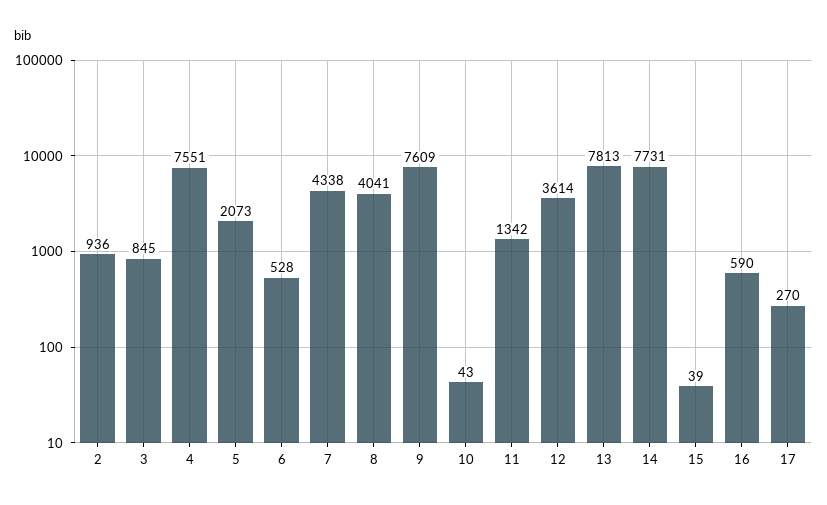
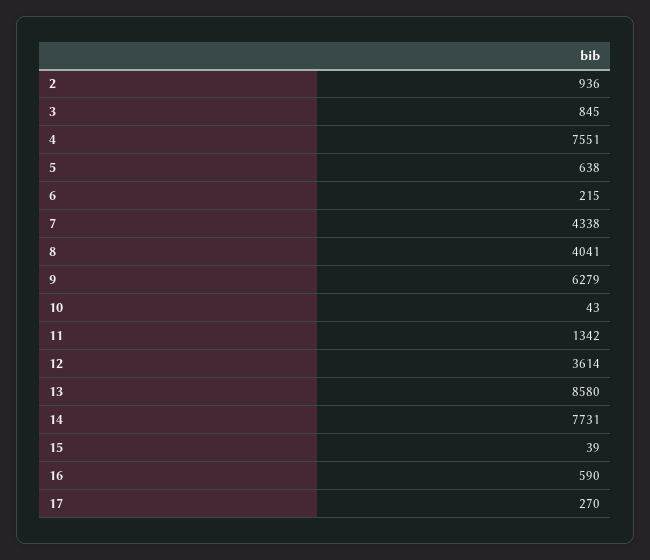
  {
    "2": 936,
    "3": 845,
    "4": 7551,
-   "5": 2073,
+   "5": 638,
-   "6": 528,
+   "6": 215,
    "7": 4338,
    "8": 4041,
-   "9": 7609,
+   "9": 6279,
    "10": 43,
    "11": 1342,
    "12": 3614,
-   "13": 7813,
+   "13": 8580,
    "14": 7731,
    "15": 39,
    "16": 590,
    "17": 270
  }

